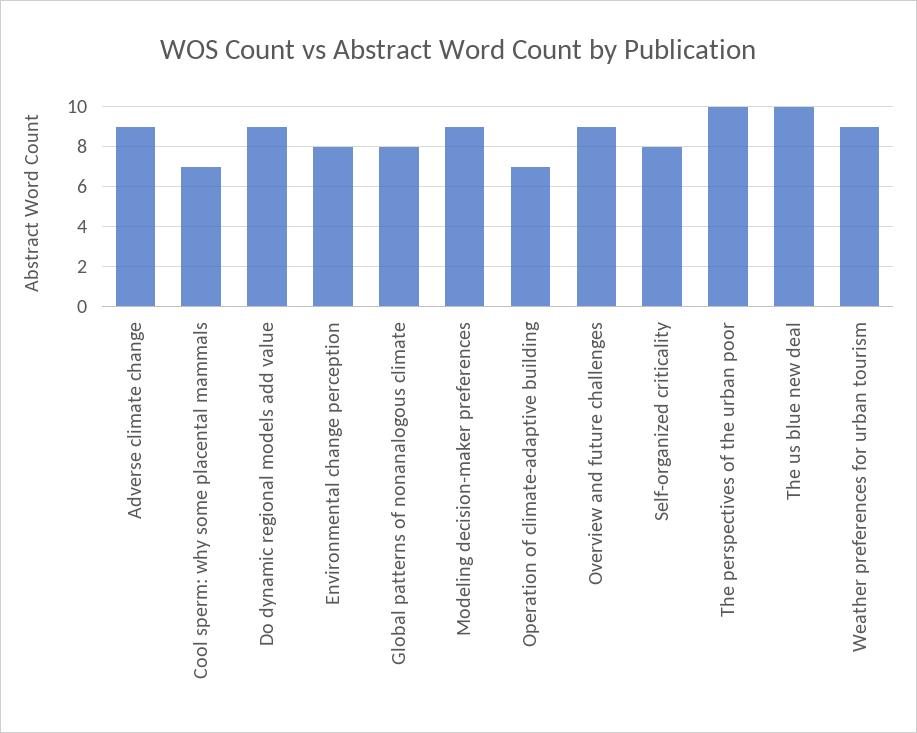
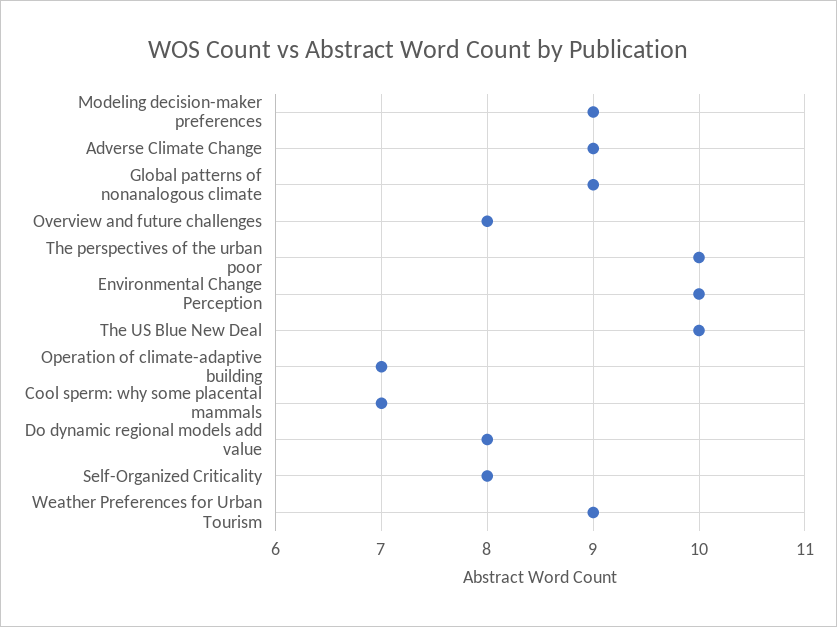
  {
    "Adverse climate change": 9,
    "Cool sperm: why some placental mammals": 7,
-   "Do dynamic regional models add value": 9,
+   "Do dynamic regional models add value": 8,
-   "Environmental change perception": 8,
+   "Environmental change perception": 10,
-   "Global patterns of nonanalogous climate": 8,
+   "Global patterns of nonanalogous climate": 9,
    "Modeling decision-maker preferences": 9,
    "Operation of climate-adaptive building": 7,
-   "Overview and future challenges": 9,
+   "Overview and future challenges": 8,
    "Self-organized criticality": 8,
    "The perspectives of the urban poor": 10,
    "The us blue new deal": 10,
    "Weather preferences for urban tourism": 9
  }

